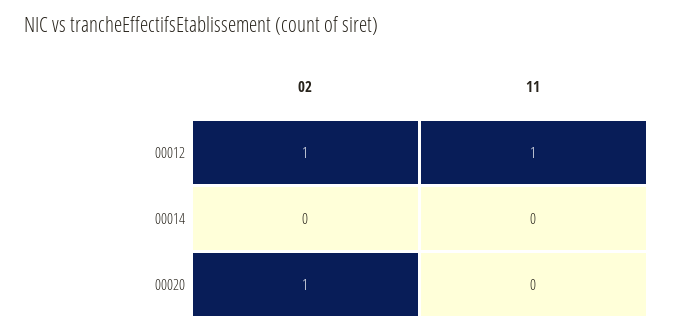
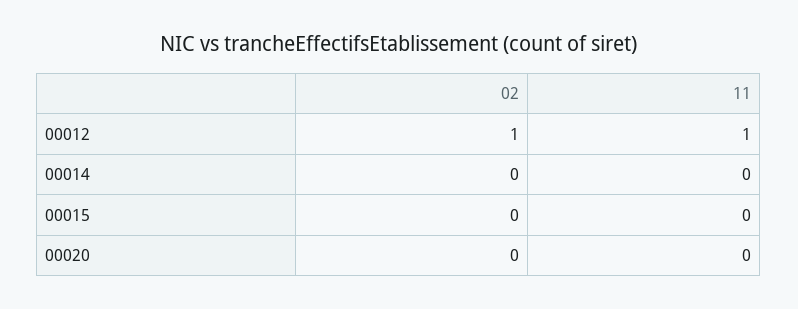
  {
    "02": {
      "00012": 1,
      "00014": 0,
-     "00020": 1
+     "00020": 0,
+     "00015": 0
    },
    "11": {
      "00012": 1,
      "00014": 0,
-     "00020": 0
+     "00020": 0,
+     "00015": 0
    }
  }

